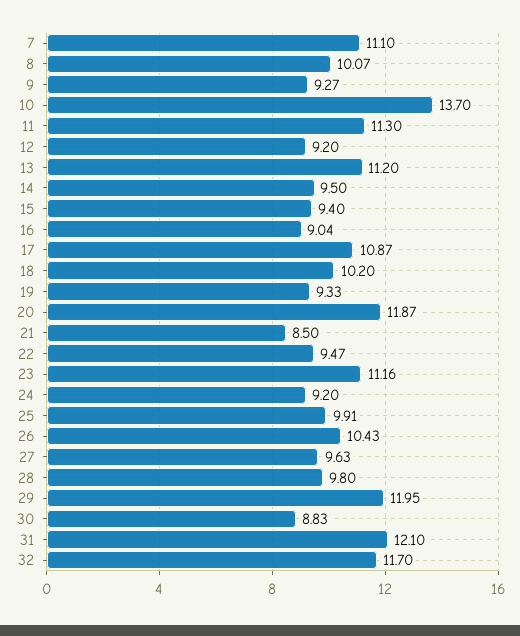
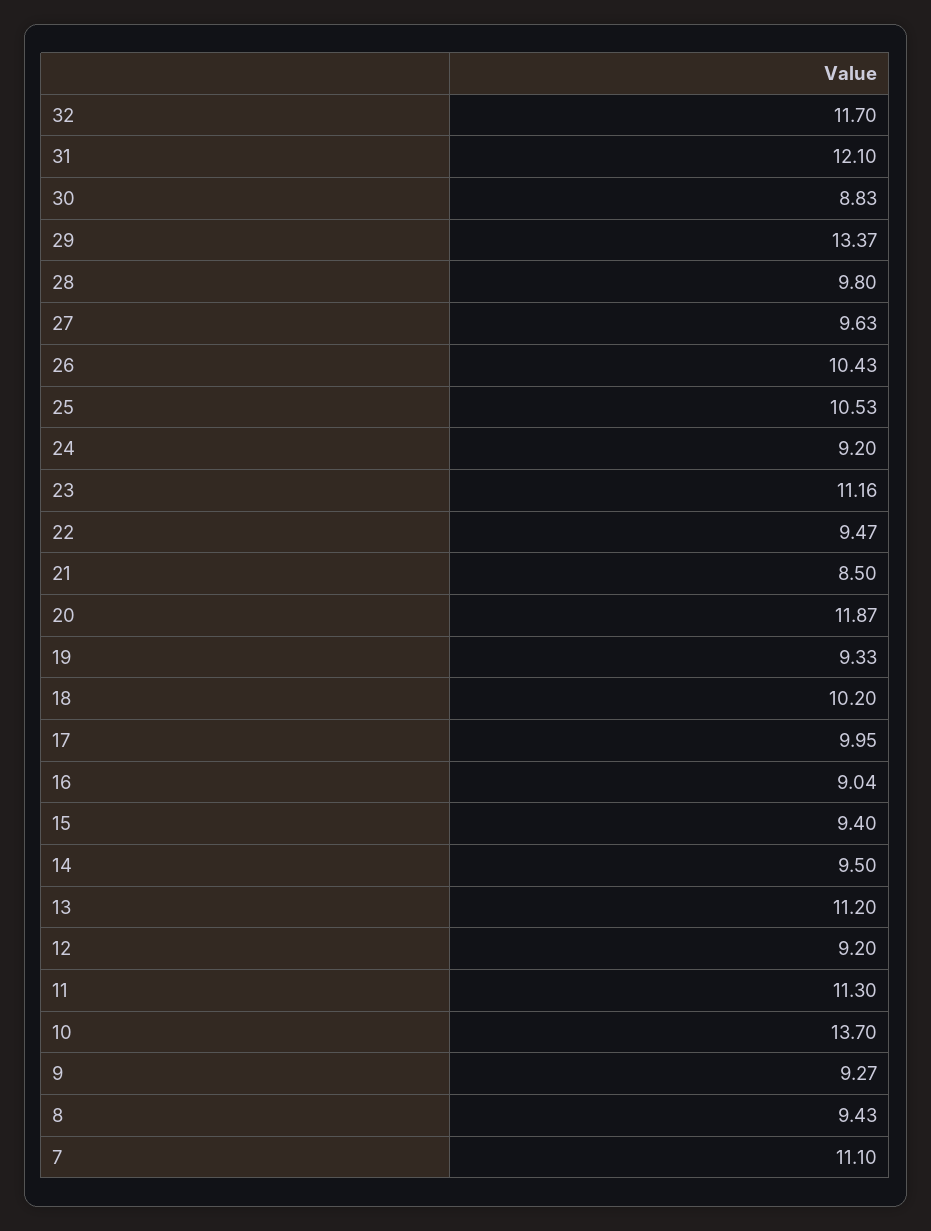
  {
    "7": 11.1,
-   "8": 10.07,
+   "8": 9.43,
    "9": 9.27,
    "10": 13.7,
    "11": 11.3,
    "12": 9.2,
    "13": 11.2,
    "14": 9.5,
    "15": 9.4,
    "16": 9.04,
-   "17": 10.87,
+   "17": 9.95,
    "18": 10.2,
    "19": 9.33,
    "20": 11.87,
    "21": 8.5,
    "22": 9.47,
    "23": 11.16,
    "24": 9.2,
-   "25": 9.91,
+   "25": 10.53,
    "26": 10.43,
    "27": 9.63,
    "28": 9.8,
-   "29": 11.95,
+   "29": 13.37,
    "30": 8.83,
    "31": 12.1,
    "32": 11.7
  }

